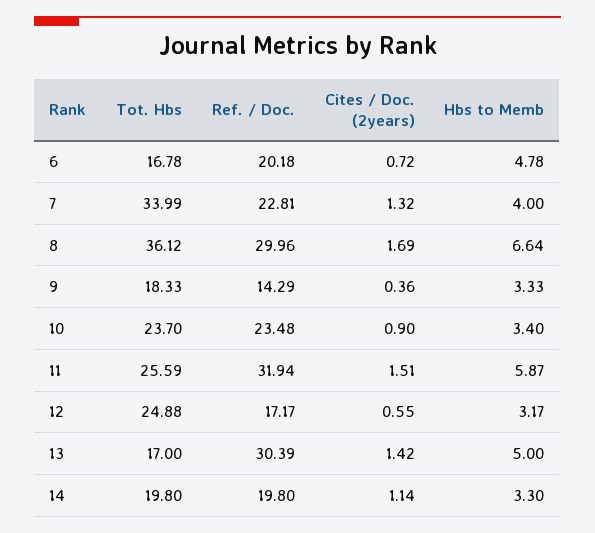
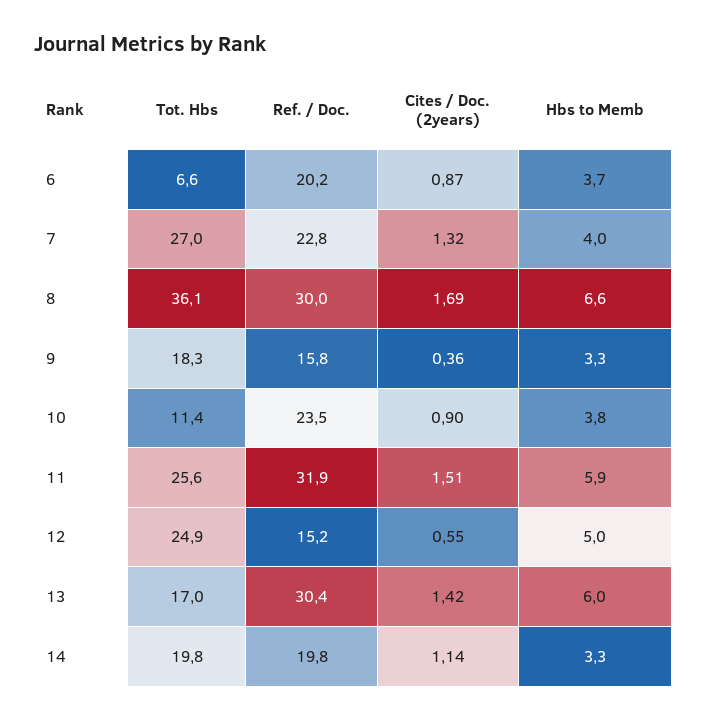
  {
    "Tot. Hbs": {
-     "6": 16.78,
+     "6": 6.6,
-     "7": 33.99,
+     "7": 27,
      "8": 36.12,
      "9": 18.33,
-     "10": 23.7,
+     "10": 11.4,
      "11": 25.59,
      "12": 24.88,
      "13": 17,
      "14": 19.8
    },
    "Ref. / Doc.": {
      "6": 20.18,
      "7": 22.81,
      "8": 29.96,
-     "9": 14.29,
+     "9": 15.8,
      "10": 23.48,
      "11": 31.94,
-     "12": 17.17,
+     "12": 15.2,
      "13": 30.39,
      "14": 19.8
    },
    "Cites / Doc. (2years)": {
-     "6": 0.72,
+     "6": 0.87,
      "7": 1.32,
      "8": 1.69,
      "9": 0.36,
      "10": 0.9,
      "11": 1.51,
      "12": 0.55,
      "13": 1.42,
      "14": 1.14
    },
    "Hbs to Memb": {
-     "6": 4.78,
+     "6": 3.7,
      "7": 4,
      "8": 6.64,
      "9": 3.33,
-     "10": 3.4,
+     "10": 3.8,
      "11": 5.87,
-     "12": 3.17,
+     "12": 5,
-     "13": 5,
+     "13": 6,
      "14": 3.3
    }
  }

